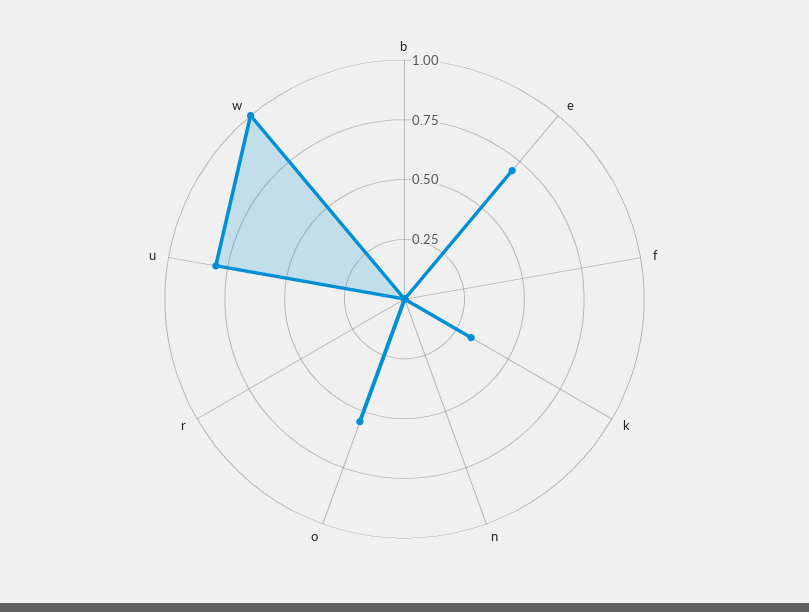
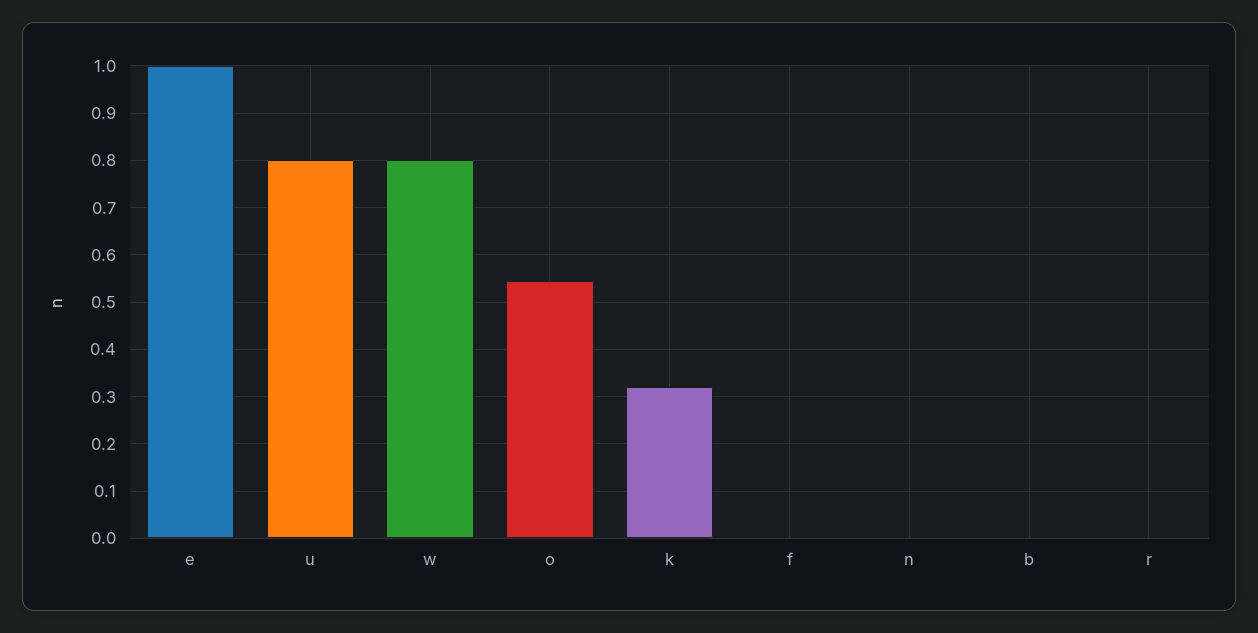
  {
    "b": 0,
-   "e": 0.7,
+   "e": 1,
    "f": 0,
    "k": 0.32,
    "n": 0,
    "o": 0.54,
    "r": 0,
    "u": 0.8,
-   "w": 1
+   "w": 0.8
  }

